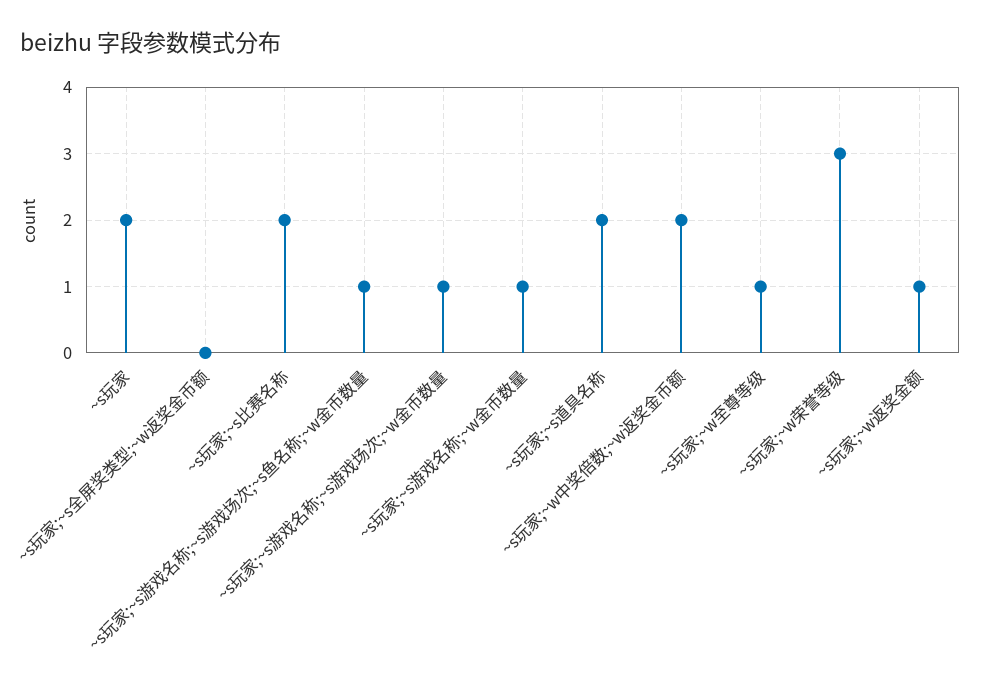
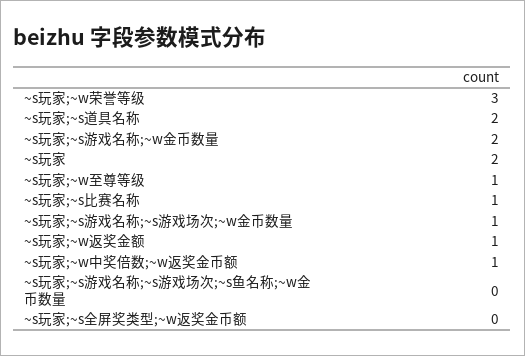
  {
    "~s玩家": 2,
    "~s玩家;~s全屏奖类型;~w返奖金币额": 0,
-   "~s玩家;~s比赛名称": 2,
+   "~s玩家;~s比赛名称": 1,
-   "~s玩家;~s游戏名称;~s游戏场次;~s鱼名称;~w金币数量": 1,
+   "~s玩家;~s游戏名称;~s游戏场次;~s鱼名称;~w金币数量": 0,
    "~s玩家;~s游戏名称;~s游戏场次;~w金币数量": 1,
-   "~s玩家;~s游戏名称;~w金币数量": 1,
+   "~s玩家;~s游戏名称;~w金币数量": 2,
    "~s玩家;~s道具名称": 2,
-   "~s玩家;~w中奖倍数;~w返奖金币额": 2,
+   "~s玩家;~w中奖倍数;~w返奖金币额": 1,
    "~s玩家;~w至尊等级": 1,
    "~s玩家;~w荣誉等级": 3,
    "~s玩家;~w返奖金额": 1
  }

